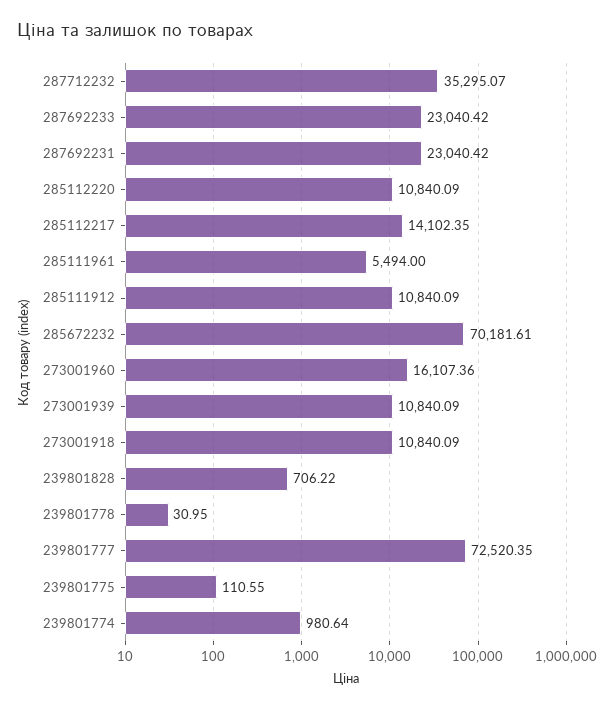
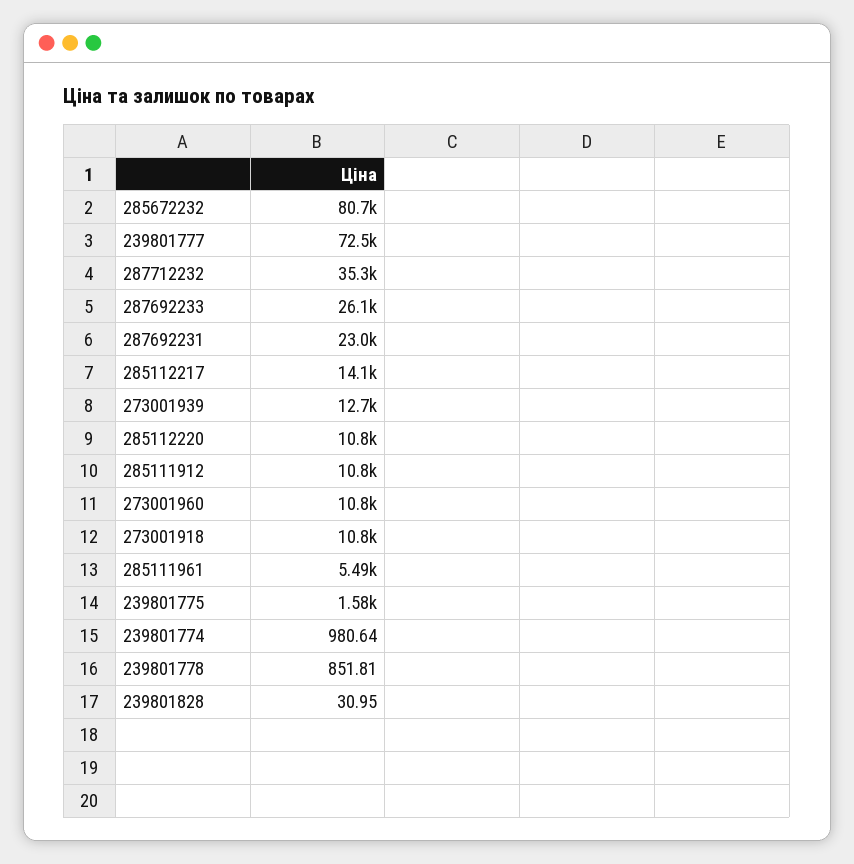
  {
    "287712232": 35295.07,
-   "287692233": 23040.42,
+   "287692233": 26100,
    "287692231": 23040.42,
    "285112220": 10840.09,
    "285112217": 14102.35,
    "285111961": 5494,
    "285111912": 10840.09,
-   "285672232": 70181.61,
+   "285672232": 80700,
-   "273001960": 16107.36,
+   "273001960": 10800,
-   "273001939": 10840.09,
+   "273001939": 12700,
    "273001918": 10840.09,
-   "239801828": 706.22,
+   "239801828": 30.95,
-   "239801778": 30.95,
+   "239801778": 851.81,
    "239801777": 72520.35,
-   "239801775": 110.55,
+   "239801775": 1580,
    "239801774": 980.64
  }

